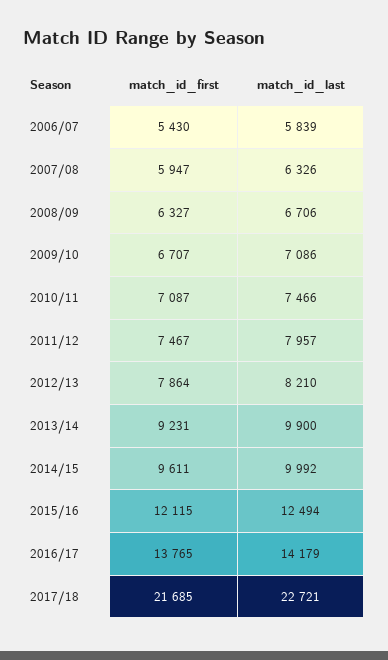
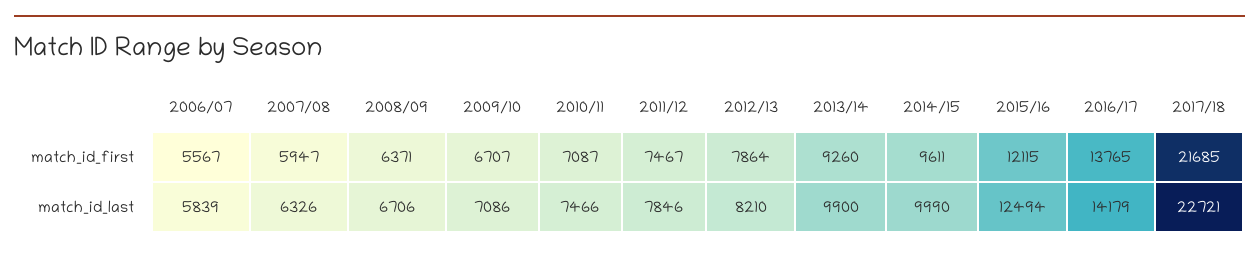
  {
    "match_id_first": {
-     "2006/07": 5430,
+     "2006/07": 5567,
      "2007/08": 5947,
-     "2008/09": 6327,
+     "2008/09": 6371,
      "2009/10": 6707,
      "2010/11": 7087,
      "2011/12": 7467,
      "2012/13": 7864,
-     "2013/14": 9231,
+     "2013/14": 9260,
      "2014/15": 9611,
      "2015/16": 12115,
      "2016/17": 13765,
      "2017/18": 21685
    },
    "match_id_last": {
      "2006/07": 5839,
      "2007/08": 6326,
      "2008/09": 6706,
      "2009/10": 7086,
      "2010/11": 7466,
-     "2011/12": 7957,
+     "2011/12": 7846,
      "2012/13": 8210,
      "2013/14": 9900,
-     "2014/15": 9992,
+     "2014/15": 9990,
      "2015/16": 12494,
      "2016/17": 14179,
      "2017/18": 22721
    }
  }

